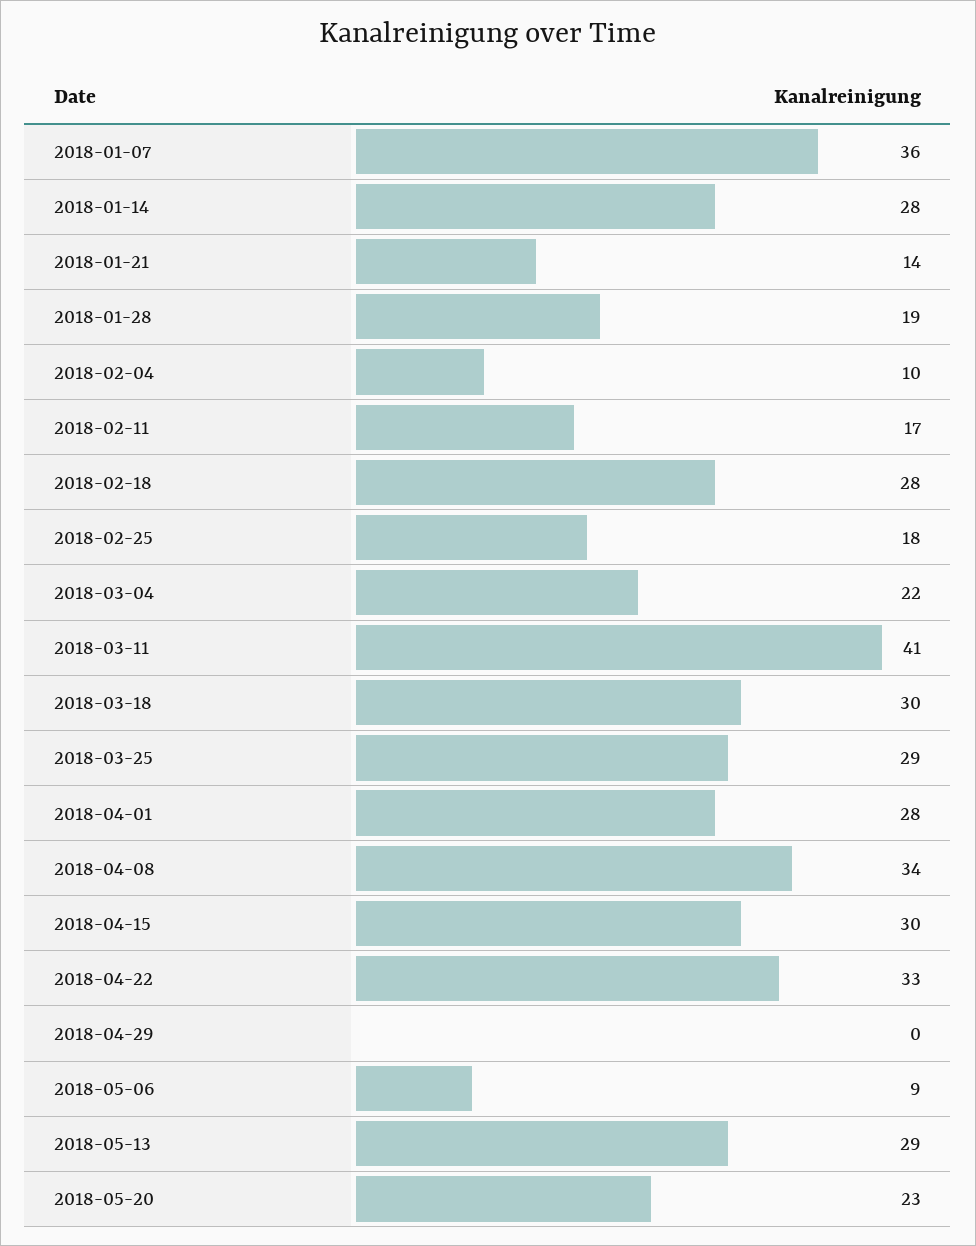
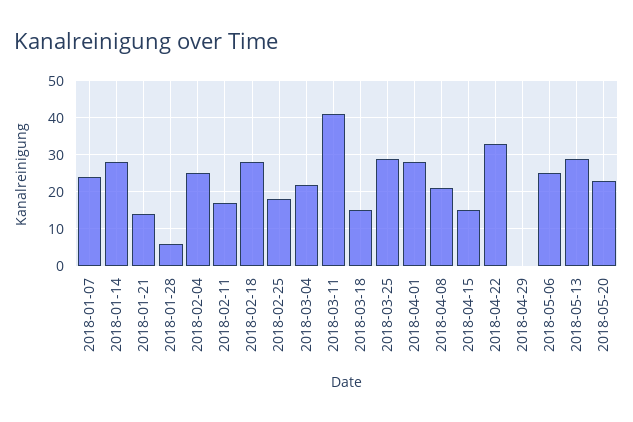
  {
-   "2018-01-07": 36,
+   "2018-01-07": 25,
    "2018-01-14": 28,
    "2018-01-21": 14,
-   "2018-01-28": 19,
+   "2018-01-28": 5,
-   "2018-02-04": 10,
+   "2018-02-04": 25,
    "2018-02-11": 17,
    "2018-02-18": 28,
    "2018-02-25": 18,
    "2018-03-04": 22,
    "2018-03-11": 41,
-   "2018-03-18": 30,
+   "2018-03-18": 15,
    "2018-03-25": 29,
    "2018-04-01": 28,
-   "2018-04-08": 34,
+   "2018-04-08": 20,
-   "2018-04-15": 30,
+   "2018-04-15": 15,
    "2018-04-22": 33,
    "2018-04-29": 0,
-   "2018-05-06": 9,
+   "2018-05-06": 25,
    "2018-05-13": 29,
    "2018-05-20": 23
  }

